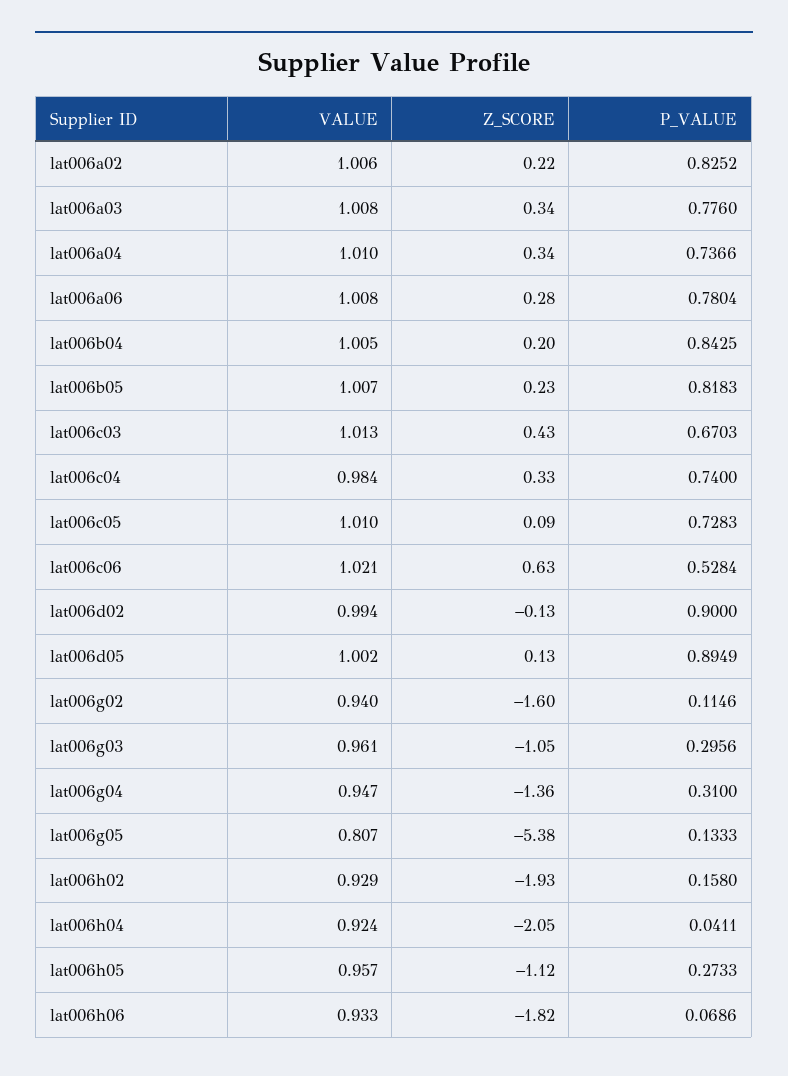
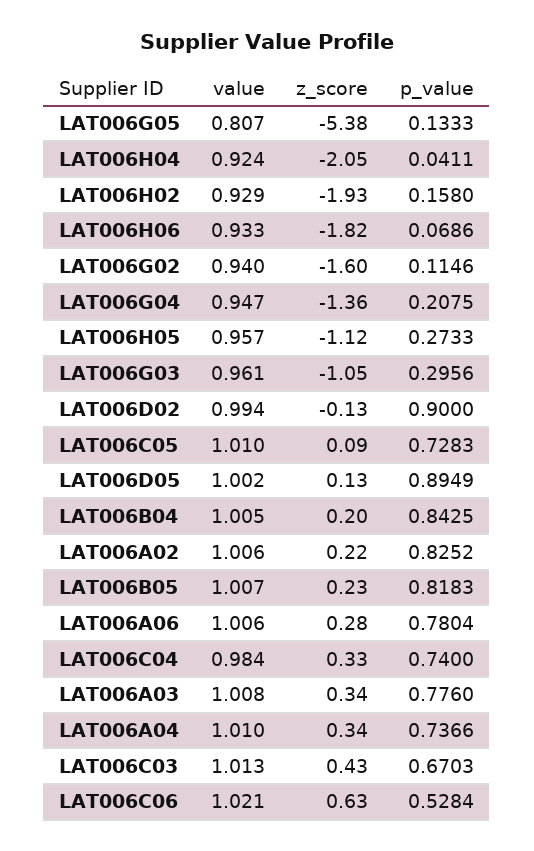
  {
    "VALUE": {
      "lat006a02": 1.006,
      "lat006a03": 1.008,
      "lat006a04": 1.01,
-     "lat006a06": 1.008,
+     "lat006a06": 1.006,
      "lat006b04": 1.005,
      "lat006b05": 1.007,
      "lat006c03": 1.013,
      "lat006c04": 0.984,
      "lat006c05": 1.01,
      "lat006c06": 1.021,
      "lat006d02": 0.994,
      "lat006d05": 1.002,
      "lat006g02": 0.94,
      "lat006g03": 0.961,
      "lat006g04": 0.947,
      "lat006g05": 0.807,
      "lat006h02": 0.929,
      "lat006h04": 0.924,
      "lat006h05": 0.957,
      "lat006h06": 0.933
    },
    "Z_SCORE": {
      "lat006a02": 0.22,
      "lat006a03": 0.34,
      "lat006a04": 0.34,
      "lat006a06": 0.28,
      "lat006b04": 0.2,
      "lat006b05": 0.23,
      "lat006c03": 0.43,
      "lat006c04": 0.33,
      "lat006c05": 0.09,
      "lat006c06": 0.63,
      "lat006d02": -0.13,
      "lat006d05": 0.13,
      "lat006g02": -1.6,
      "lat006g03": -1.05,
      "lat006g04": -1.36,
      "lat006g05": -5.38,
      "lat006h02": -1.93,
      "lat006h04": -2.05,
      "lat006h05": -1.12,
      "lat006h06": -1.82
    },
    "P_VALUE": {
      "lat006a02": 0.8252,
      "lat006a03": 0.776,
      "lat006a04": 0.7366,
      "lat006a06": 0.7804,
      "lat006b04": 0.8425,
      "lat006b05": 0.8183,
      "lat006c03": 0.6703,
      "lat006c04": 0.74,
      "lat006c05": 0.7283,
      "lat006c06": 0.5284,
      "lat006d02": 0.9,
      "lat006d05": 0.8949,
      "lat006g02": 0.1146,
      "lat006g03": 0.2956,
-     "lat006g04": 0.31,
+     "lat006g04": 0.2075,
      "lat006g05": 0.1333,
      "lat006h02": 0.158,
      "lat006h04": 0.0411,
      "lat006h05": 0.2733,
      "lat006h06": 0.0686
    }
  }

